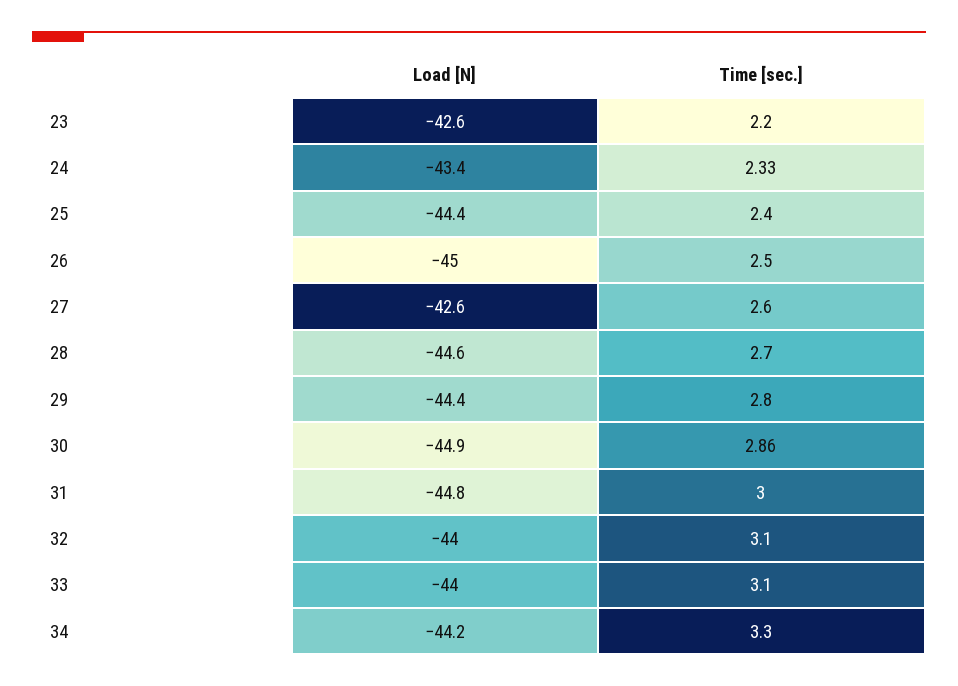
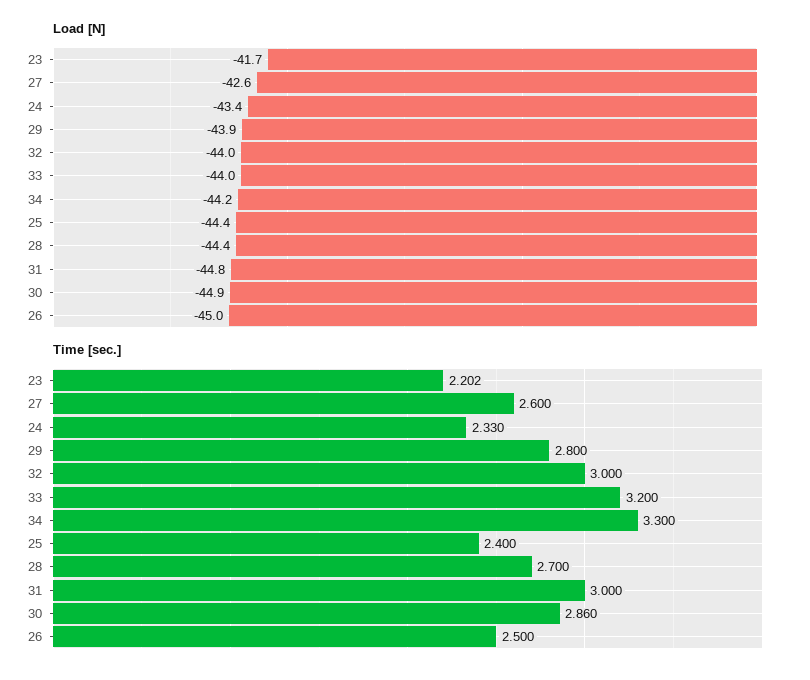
  {
    "Load [N]": {
-     "23": -42.6,
+     "23": -41.7,
      "24": -43.4,
      "25": -44.4,
      "26": -45,
      "27": -42.6,
-     "28": -44.6,
+     "28": -44.4,
-     "29": -44.4,
+     "29": -43.9,
      "30": -44.9,
      "31": -44.8,
      "32": -44,
      "33": -44,
      "34": -44.2
    },
    "Time [sec.]": {
      "23": 2.202,
      "24": 2.33,
      "25": 2.4,
      "26": 2.5,
      "27": 2.6,
      "28": 2.7,
      "29": 2.8,
      "30": 2.86,
      "31": 3,
-     "32": 3.1,
+     "32": 3,
-     "33": 3.1,
+     "33": 3.2,
      "34": 3.3
    }
  }

